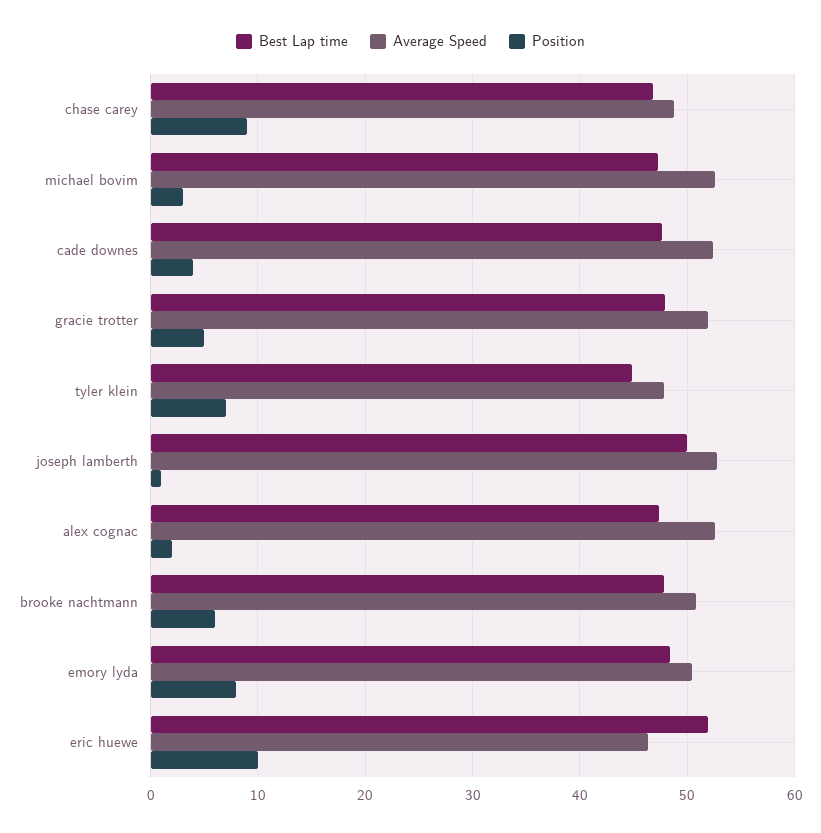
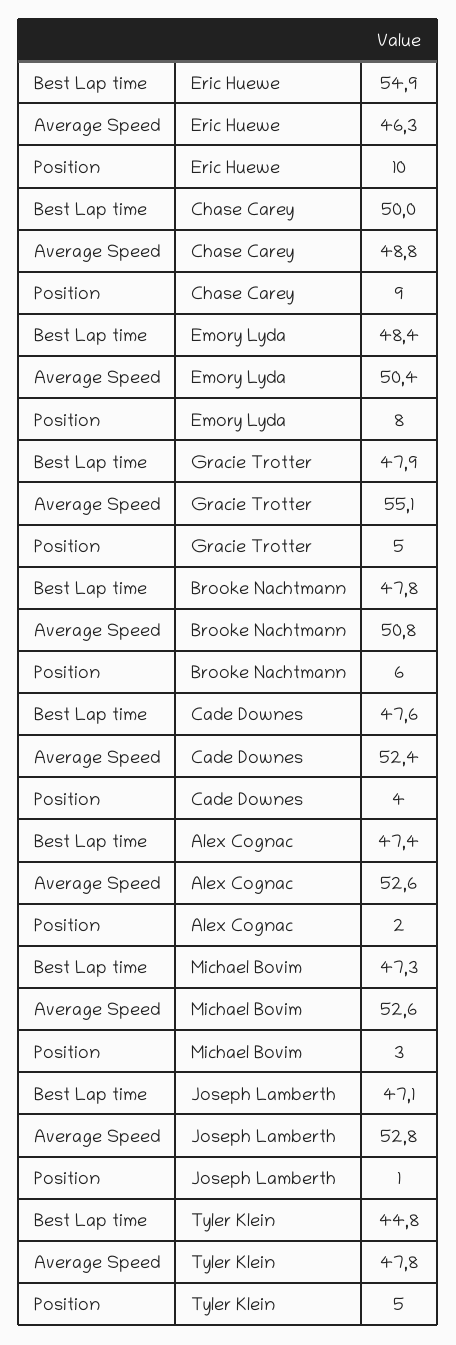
  {
    "Best Lap time": {
-     "chase carey": 47,
+     "chase carey": 50,
      "michael bovim": 47.3,
      "cade downes": 47.6,
      "gracie trotter": 47.9,
      "tyler klein": 44.8,
-     "joseph lamberth": 50,
+     "joseph lamberth": 47.1,
      "alex cognac": 47.4,
      "brooke nachtmann": 47.8,
      "emory lyda": 48.4,
-     "eric huewe": 52
+     "eric huewe": 54.9
    },
    "Average Speed": {
      "chase carey": 48.8,
      "michael bovim": 52.6,
      "cade downes": 52.4,
-     "gracie trotter": 52,
+     "gracie trotter": 55.1,
      "tyler klein": 47.8,
      "joseph lamberth": 52.8,
      "alex cognac": 52.6,
      "brooke nachtmann": 50.8,
      "emory lyda": 50.4,
      "eric huewe": 46.3
    },
    "Position": {
      "chase carey": 9,
      "michael bovim": 3,
      "cade downes": 4,
      "gracie trotter": 5,
-     "tyler klein": 7,
+     "tyler klein": 5,
      "joseph lamberth": 1,
      "alex cognac": 2,
      "brooke nachtmann": 6,
      "emory lyda": 8,
      "eric huewe": 10
    }
  }

